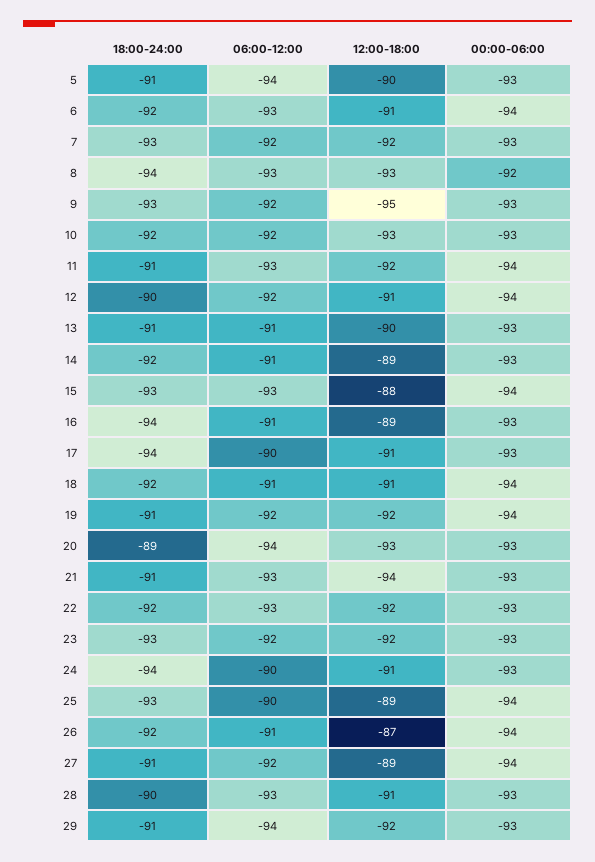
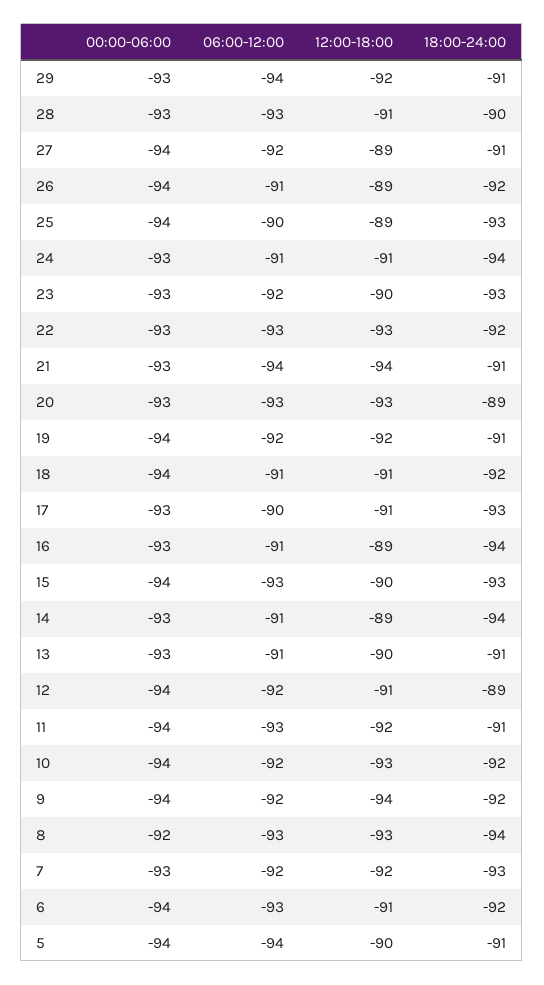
  {
    "18:00-24:00": {
      "5": -91,
      "6": -92,
      "7": -93,
      "8": -94,
-     "9": -93,
+     "9": -92,
      "10": -92,
      "11": -91,
-     "12": -90,
+     "12": -89,
      "13": -91,
-     "14": -92,
+     "14": -94,
      "15": -93,
      "16": -94,
-     "17": -94,
+     "17": -93,
      "18": -92,
      "19": -91,
      "20": -89,
      "21": -91,
      "22": -92,
      "23": -93,
      "24": -94,
      "25": -93,
      "26": -92,
      "27": -91,
      "28": -90,
      "29": -91
    },
    "06:00-12:00": {
      "5": -94,
      "6": -93,
      "7": -92,
      "8": -93,
      "9": -92,
      "10": -92,
      "11": -93,
      "12": -92,
      "13": -91,
      "14": -91,
      "15": -93,
      "16": -91,
      "17": -90,
      "18": -91,
      "19": -92,
-     "20": -94,
+     "20": -93,
-     "21": -93,
+     "21": -94,
      "22": -93,
      "23": -92,
-     "24": -90,
+     "24": -91,
      "25": -90,
      "26": -91,
      "27": -92,
      "28": -93,
      "29": -94
    },
    "12:00-18:00": {
      "5": -90,
      "6": -91,
      "7": -92,
      "8": -93,
-     "9": -95,
+     "9": -94,
      "10": -93,
      "11": -92,
      "12": -91,
      "13": -90,
      "14": -89,
-     "15": -88,
+     "15": -90,
      "16": -89,
      "17": -91,
      "18": -91,
      "19": -92,
      "20": -93,
      "21": -94,
-     "22": -92,
+     "22": -93,
-     "23": -92,
+     "23": -90,
      "24": -91,
      "25": -89,
-     "26": -87,
+     "26": -89,
      "27": -89,
      "28": -91,
      "29": -92
    },
    "00:00-06:00": {
-     "5": -93,
+     "5": -94,
      "6": -94,
      "7": -93,
      "8": -92,
-     "9": -93,
+     "9": -94,
-     "10": -93,
+     "10": -94,
      "11": -94,
      "12": -94,
      "13": -93,
      "14": -93,
      "15": -94,
      "16": -93,
      "17": -93,
      "18": -94,
      "19": -94,
      "20": -93,
      "21": -93,
      "22": -93,
      "23": -93,
      "24": -93,
      "25": -94,
      "26": -94,
      "27": -94,
      "28": -93,
      "29": -93
    }
  }

